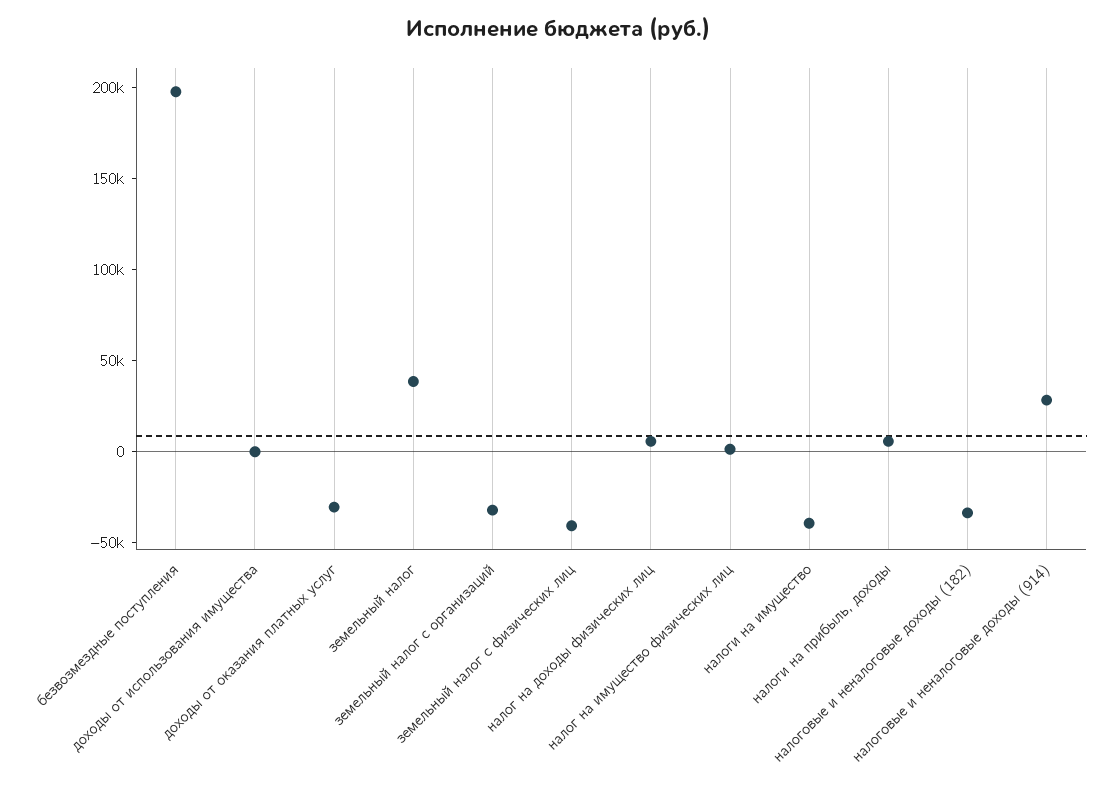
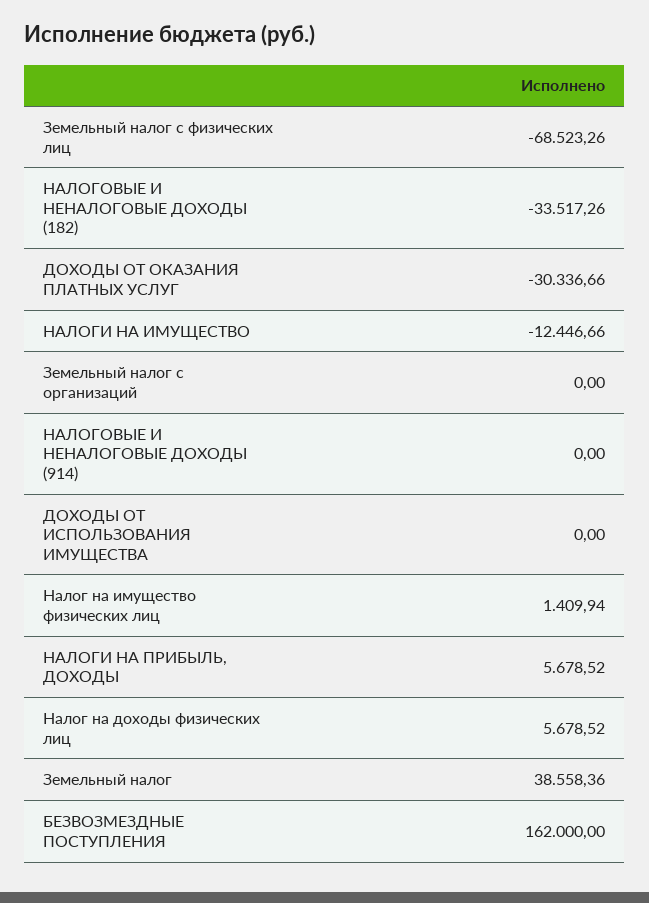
  {
-   "безвозмездные поступления": 200000,
+   "безвозмездные поступления": 162000,
    "доходы от использования имущества": 0,
    "доходы от оказания платных услуг": -30336.66,
    "земельный налог": 38558.36,
-   "земельный налог с организаций": -30000,
+   "земельный налог с организаций": 0,
-   "земельный налог с физических лиц": -40000,
+   "земельный налог с физических лиц": -68523.26,
    "налог на доходы физических лиц": 5678.52,
    "налог на имущество физических лиц": 1409.94,
-   "налоги на имущество": -40000,
+   "налоги на имущество": -12446.66,
    "налоги на прибыль, доходы": 5678.52,
    "налоговые и неналоговые доходы (182)": -33517.26,
-   "налоговые и неналоговые доходы (914)": 30000
+   "налоговые и неналоговые доходы (914)": 0
  }

